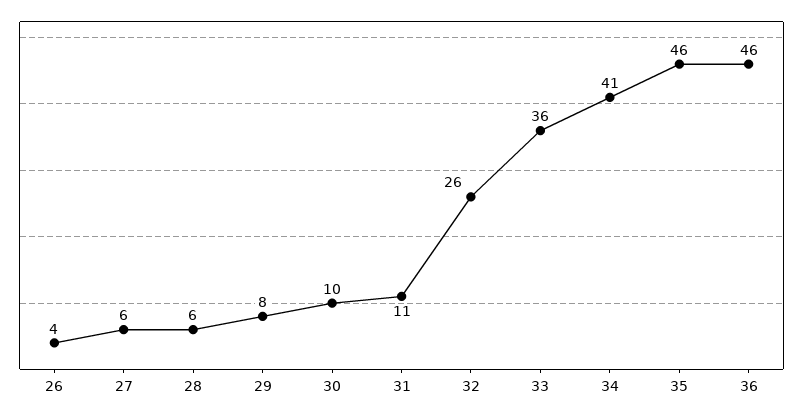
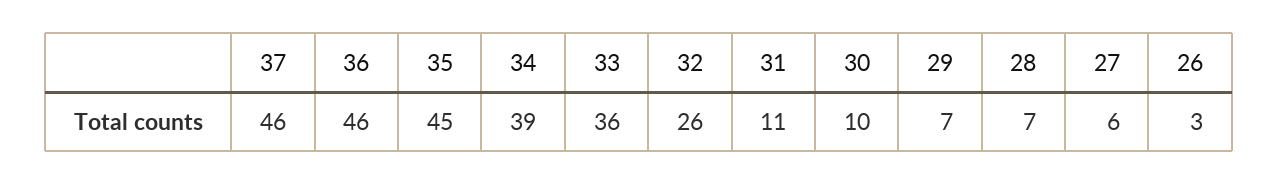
  {
-   "26": 4,
+   "26": 3,
    "27": 6,
-   "28": 6,
+   "28": 7,
-   "29": 8,
+   "29": 7,
    "30": 10,
    "31": 11,
    "32": 26,
    "33": 36,
-   "34": 41,
+   "34": 39,
-   "35": 46,
+   "35": 45,
-   "36": 46
+   "36": 46,
+   "37": 46
  }

